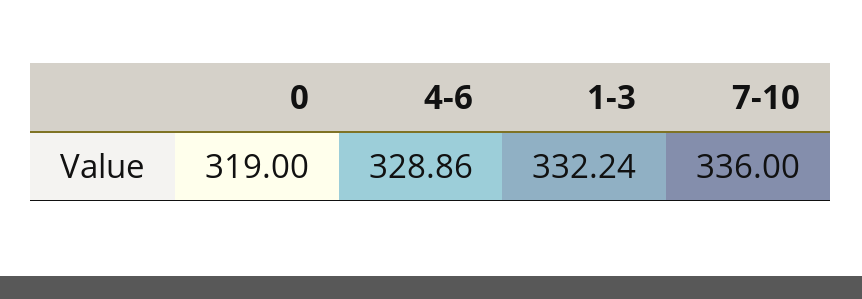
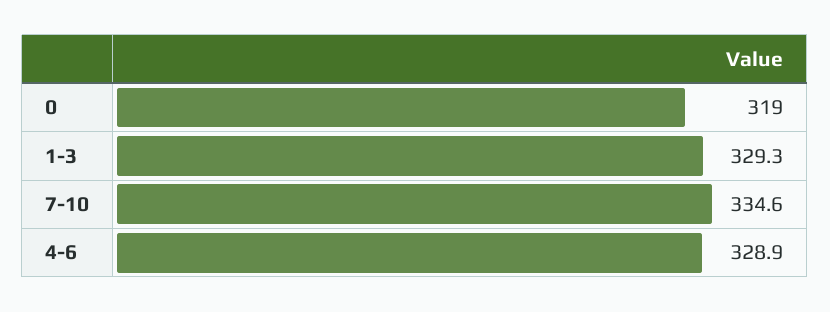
  {
    "0": 319,
    "4-6": 328.86,
-   "1-3": 332.24,
+   "1-3": 329.3,
-   "7-10": 336
+   "7-10": 334.6
  }

